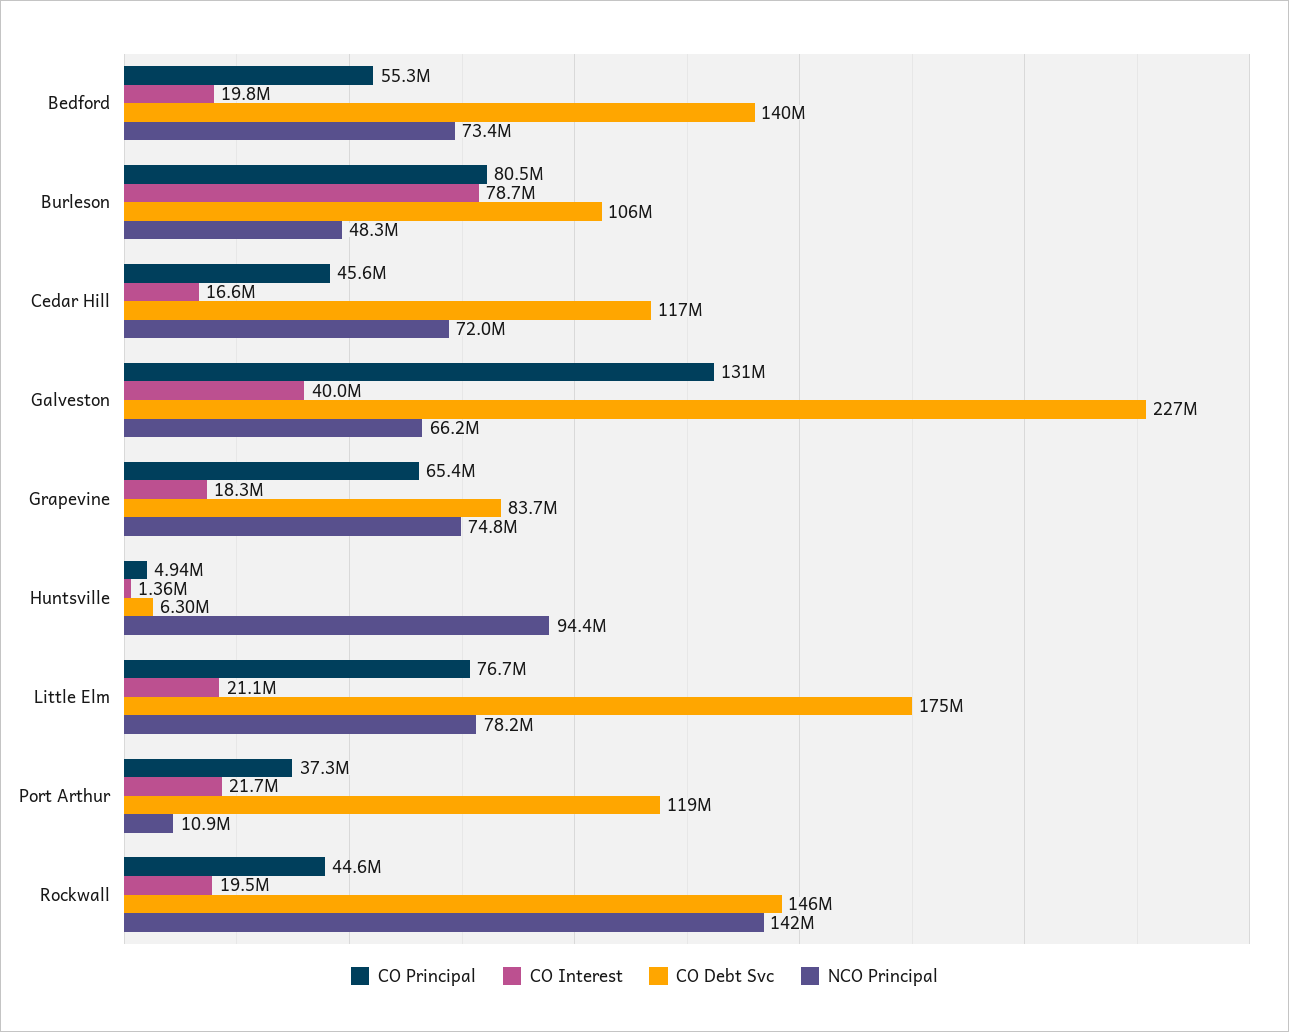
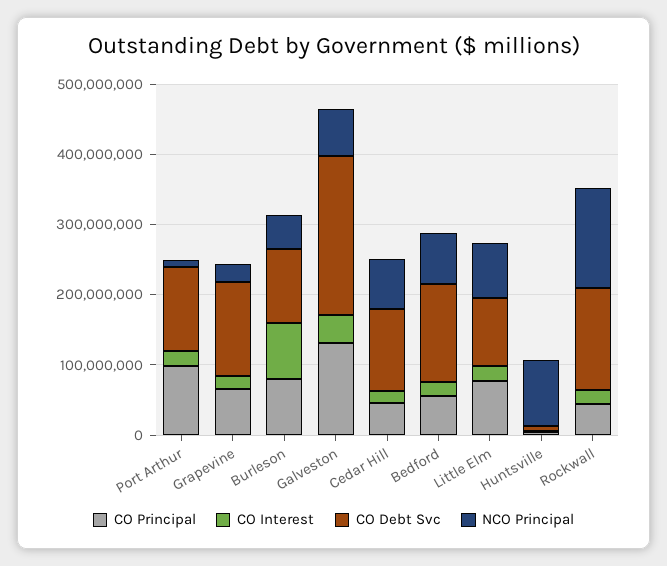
  {
    "CO Principal": {
      "Bedford": 55300000,
      "Burleson": 80500000,
      "Cedar Hill": 45600000,
      "Galveston": 131000000,
      "Grapevine": 65400000,
      "Huntsville": 4940000,
      "Little Elm": 76700000,
-     "Port Arthur": 37300000,
+     "Port Arthur": 100000000,
      "Rockwall": 44600000
    },
    "CO Interest": {
      "Bedford": 19800000,
      "Burleson": 78700000,
      "Cedar Hill": 16600000,
      "Galveston": 40000000,
      "Grapevine": 18300000,
      "Huntsville": 1360000,
      "Little Elm": 21100000,
      "Port Arthur": 21700000,
      "Rockwall": 19500000
    },
    "CO Debt Svc": {
      "Bedford": 140000000,
      "Burleson": 106000000,
      "Cedar Hill": 117000000,
      "Galveston": 227000000,
-     "Grapevine": 83700000,
+     "Grapevine": 140000000,
      "Huntsville": 6300000,
-     "Little Elm": 175000000,
+     "Little Elm": 100000000,
      "Port Arthur": 119000000,
      "Rockwall": 146000000
    },
    "NCO Principal": {
      "Bedford": 73400000,
      "Burleson": 48300000,
      "Cedar Hill": 72000000,
      "Galveston": 66200000,
-     "Grapevine": 74800000,
+     "Grapevine": 20000000,
      "Huntsville": 94400000,
      "Little Elm": 78200000,
      "Port Arthur": 10900000,
      "Rockwall": 142000000
    }
  }

